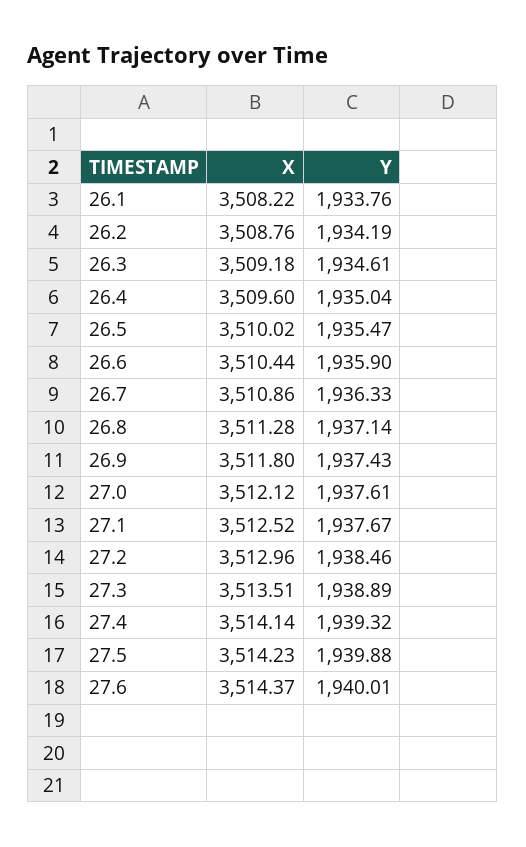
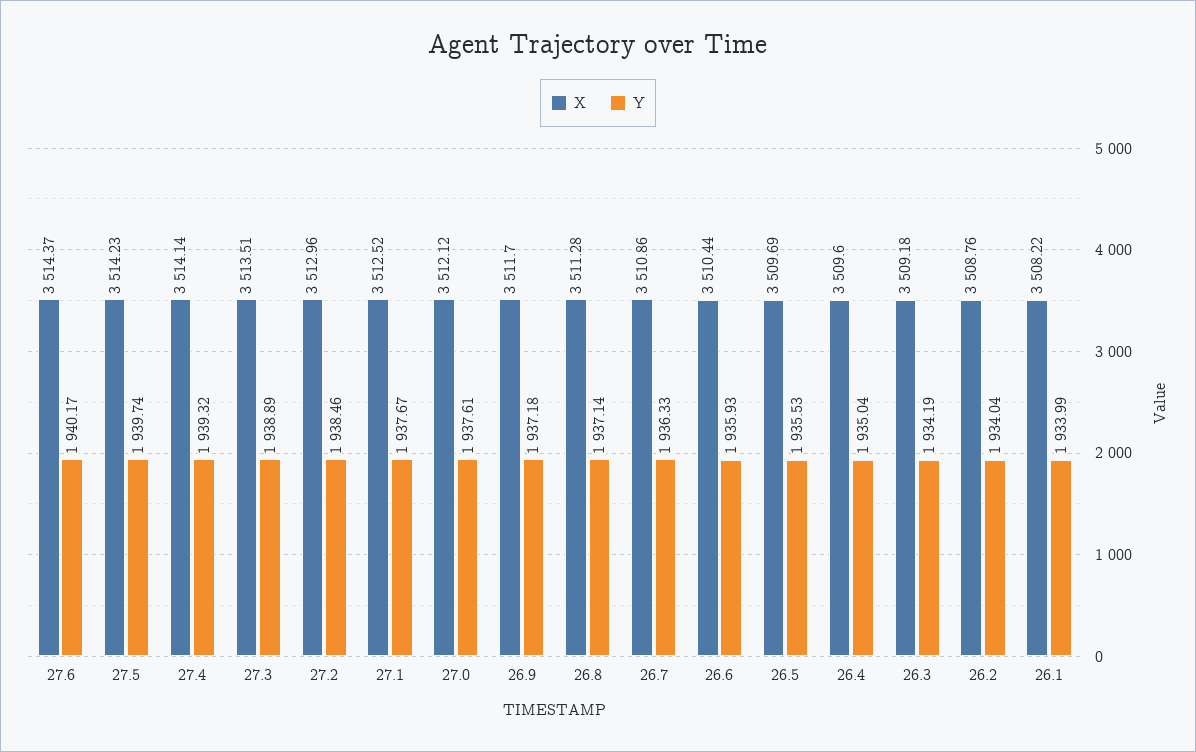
  {
    "X": {
      "26.1": 3508.22,
      "26.2": 3508.76,
      "26.3": 3509.18,
      "26.4": 3509.6,
-     "26.5": 3510.02,
+     "26.5": 3509.69,
      "26.6": 3510.44,
      "26.7": 3510.86,
      "26.8": 3511.28,
-     "26.9": 3511.8,
+     "26.9": 3511.7,
      "27.0": 3512.12,
      "27.1": 3512.52,
      "27.2": 3512.96,
      "27.3": 3513.51,
      "27.4": 3514.14,
      "27.5": 3514.23,
      "27.6": 3514.37
    },
    "Y": {
-     "26.1": 1933.76,
+     "26.1": 1933.99,
-     "26.2": 1934.19,
+     "26.2": 1934.04,
-     "26.3": 1934.61,
+     "26.3": 1934.19,
      "26.4": 1935.04,
-     "26.5": 1935.47,
+     "26.5": 1935.53,
-     "26.6": 1935.9,
+     "26.6": 1935.93,
      "26.7": 1936.33,
      "26.8": 1937.14,
-     "26.9": 1937.43,
+     "26.9": 1937.18,
      "27.0": 1937.61,
      "27.1": 1937.67,
      "27.2": 1938.46,
      "27.3": 1938.89,
      "27.4": 1939.32,
-     "27.5": 1939.88,
+     "27.5": 1939.74,
-     "27.6": 1940.01
+     "27.6": 1940.17
    }
  }

